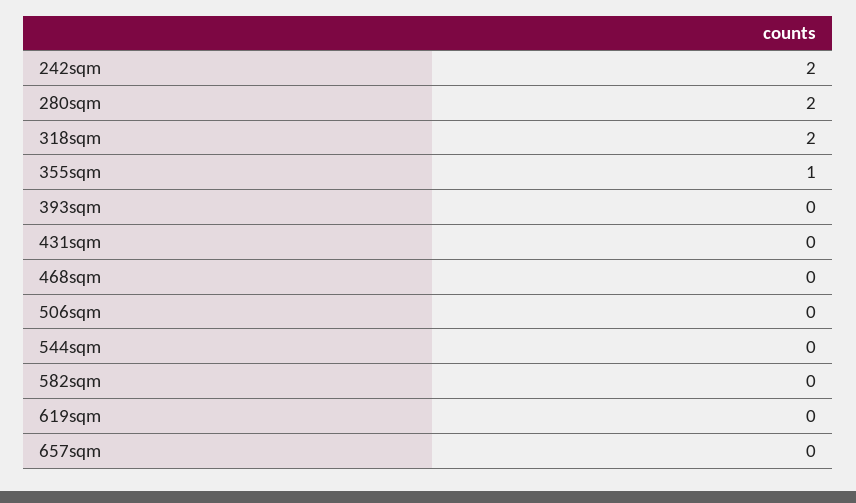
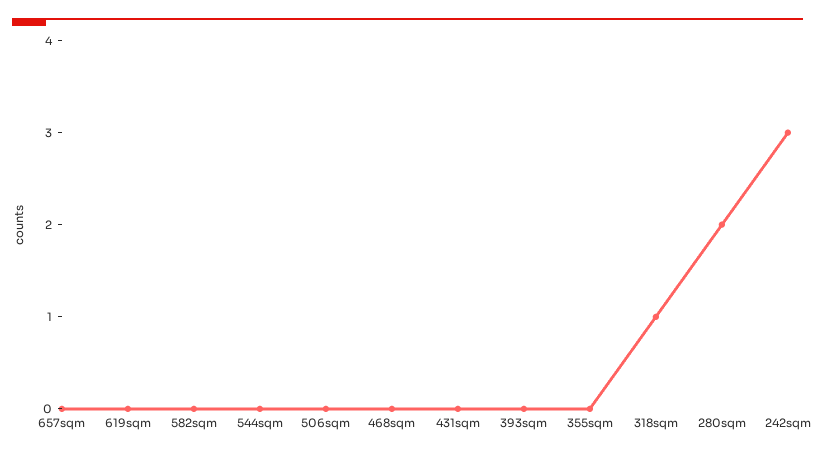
  {
-   "242sqm": 2,
+   "242sqm": 3,
    "280sqm": 2,
-   "318sqm": 2,
+   "318sqm": 1,
-   "355sqm": 1,
+   "355sqm": 0,
    "393sqm": 0,
    "431sqm": 0,
    "468sqm": 0,
    "506sqm": 0,
    "544sqm": 0,
    "582sqm": 0,
    "619sqm": 0,
    "657sqm": 0
  }

